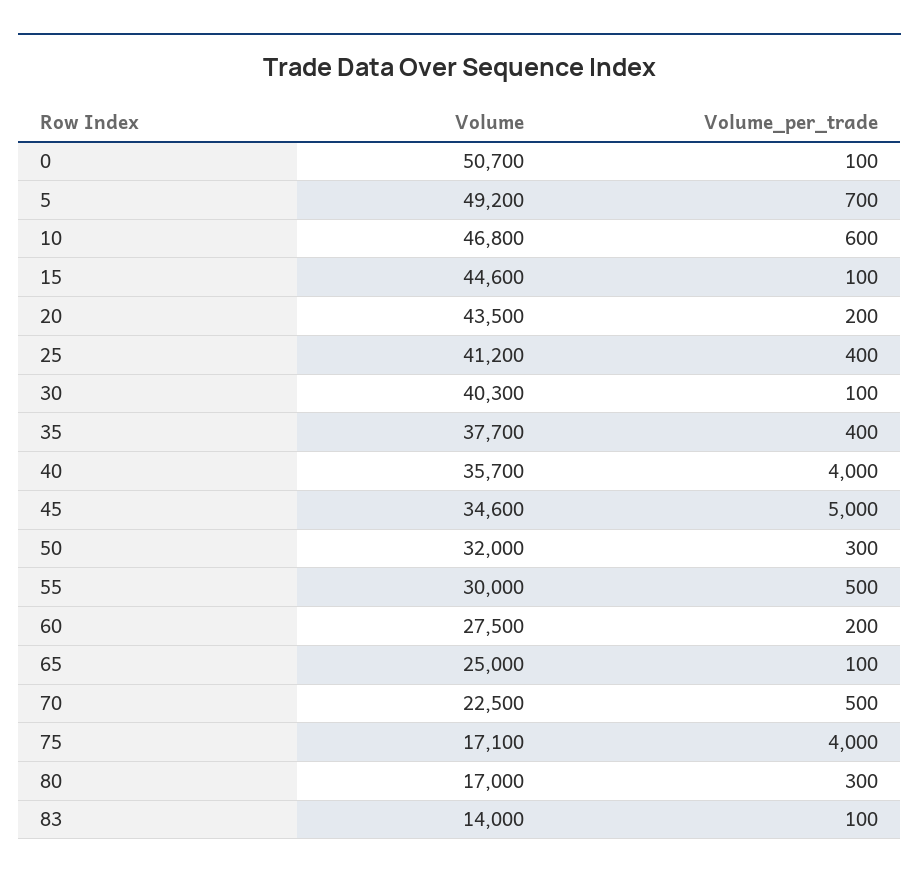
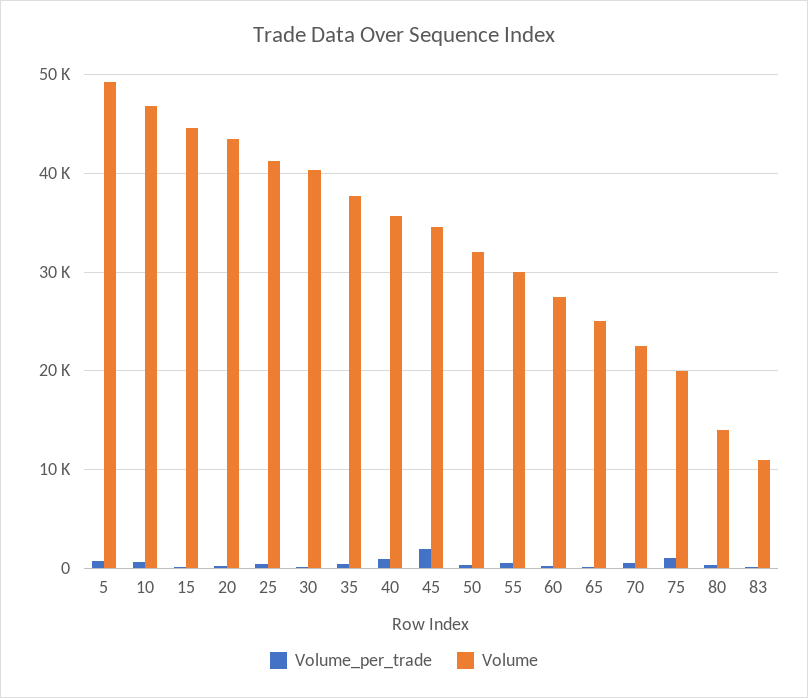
  {
    "Volume": {
-     "0": 50700,
      "5": 49200,
      "10": 46800,
      "15": 44600,
      "20": 43500,
      "25": 41200,
      "30": 40300,
      "35": 37700,
      "40": 35700,
      "45": 34600,
      "50": 32000,
      "55": 30000,
      "60": 27500,
      "65": 25000,
      "70": 22500,
-     "75": 17100,
+     "75": 20000,
-     "80": 17000,
+     "80": 14000,
-     "83": 14000
+     "83": 11000
    },
    "Volume_per_trade": {
-     "0": 100,
      "5": 700,
      "10": 600,
      "15": 100,
      "20": 200,
      "25": 400,
      "30": 100,
      "35": 400,
-     "40": 4000,
+     "40": 1000,
-     "45": 5000,
+     "45": 2000,
      "50": 300,
      "55": 500,
      "60": 200,
      "65": 100,
      "70": 500,
-     "75": 4000,
+     "75": 1000,
      "80": 300,
      "83": 100
    }
  }

